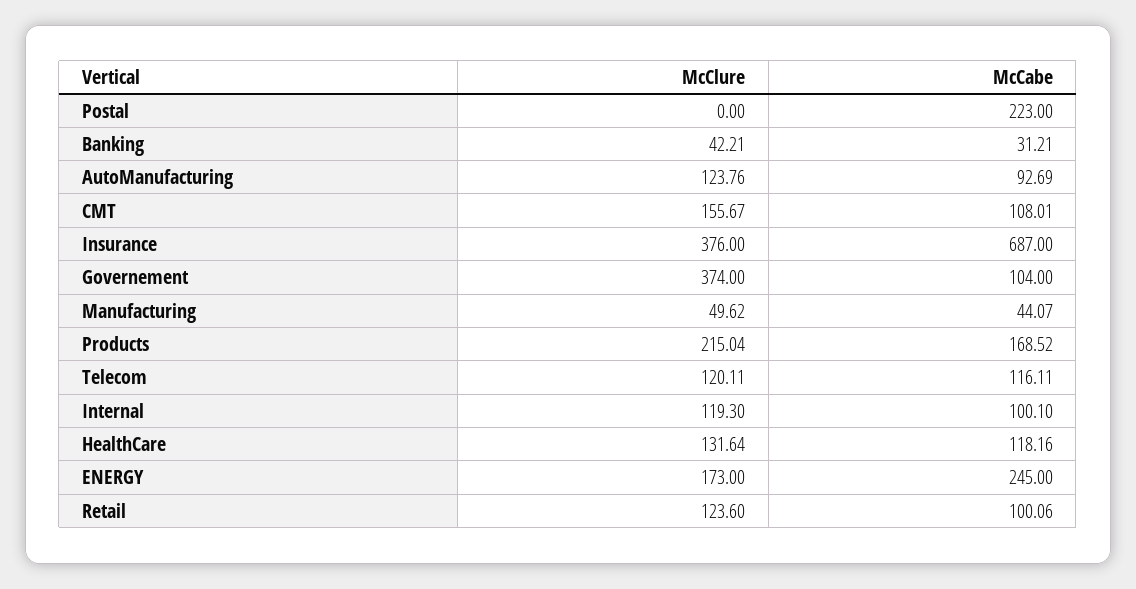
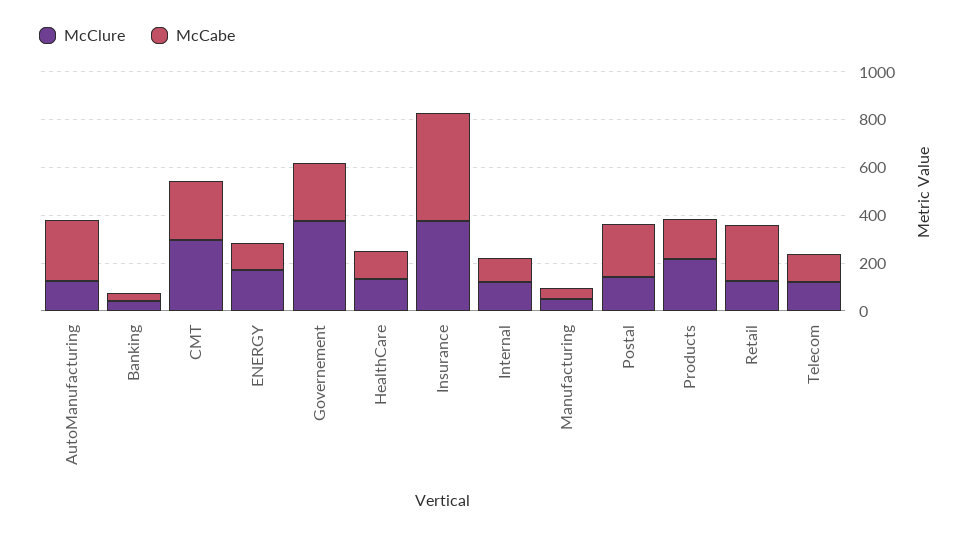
  {
    "McClure": {
-     "Postal": 0,
+     "Postal": 150,
      "Banking": 42.21,
      "AutoManufacturing": 123.76,
-     "CMT": 155.67,
+     "CMT": 300,
      "Insurance": 376,
      "Governement": 374,
      "Manufacturing": 49.62,
      "Products": 215.04,
      "Telecom": 120.11,
      "Internal": 119.3,
      "HealthCare": 131.64,
      "ENERGY": 173,
      "Retail": 123.6
    },
    "McCabe": {
      "Postal": 223,
      "Banking": 31.21,
-     "AutoManufacturing": 92.69,
+     "AutoManufacturing": 250,
-     "CMT": 108.01,
+     "CMT": 250,
-     "Insurance": 687,
+     "Insurance": 450,
-     "Governement": 104,
+     "Governement": 250,
      "Manufacturing": 44.07,
      "Products": 168.52,
      "Telecom": 116.11,
      "Internal": 100.1,
      "HealthCare": 118.16,
-     "ENERGY": 245,
+     "ENERGY": 100,
-     "Retail": 100.06
+     "Retail": 250
    }
  }

